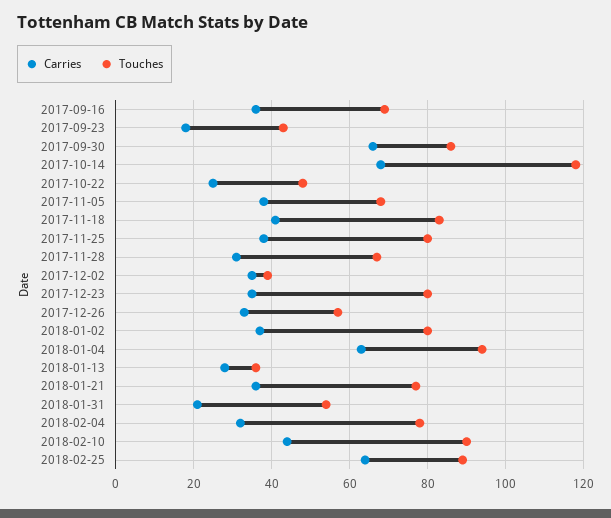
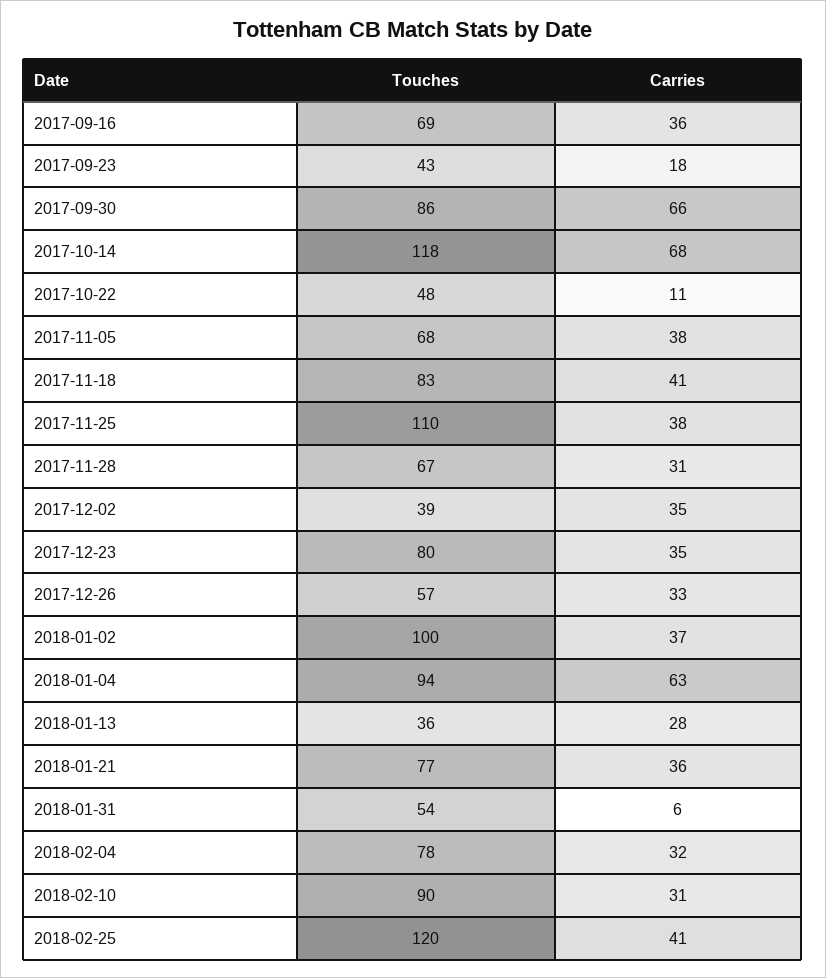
  {
    "Carries": {
      "2017-09-16": 36,
      "2017-09-23": 18,
      "2017-09-30": 66,
      "2017-10-14": 68,
-     "2017-10-22": 25,
+     "2017-10-22": 11,
      "2017-11-05": 38,
      "2017-11-18": 41,
      "2017-11-25": 38,
      "2017-11-28": 31,
      "2017-12-02": 35,
      "2017-12-23": 35,
      "2017-12-26": 33,
      "2018-01-02": 37,
      "2018-01-04": 63,
      "2018-01-13": 28,
      "2018-01-21": 36,
-     "2018-01-31": 20,
+     "2018-01-31": 6,
      "2018-02-04": 32,
-     "2018-02-10": 45,
+     "2018-02-10": 31,
-     "2018-02-25": 65
+     "2018-02-25": 41
    },
    "Touches": {
      "2017-09-16": 69,
      "2017-09-23": 43,
      "2017-09-30": 86,
      "2017-10-14": 118,
      "2017-10-22": 48,
      "2017-11-05": 68,
      "2017-11-18": 83,
-     "2017-11-25": 80,
+     "2017-11-25": 110,
      "2017-11-28": 67,
      "2017-12-02": 39,
      "2017-12-23": 80,
      "2017-12-26": 57,
-     "2018-01-02": 80,
+     "2018-01-02": 100,
      "2018-01-04": 94,
      "2018-01-13": 36,
      "2018-01-21": 77,
      "2018-01-31": 54,
      "2018-02-04": 78,
      "2018-02-10": 90,
-     "2018-02-25": 90
+     "2018-02-25": 120
    }
  }

